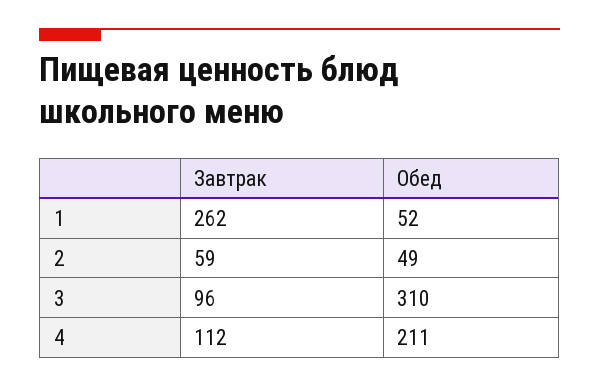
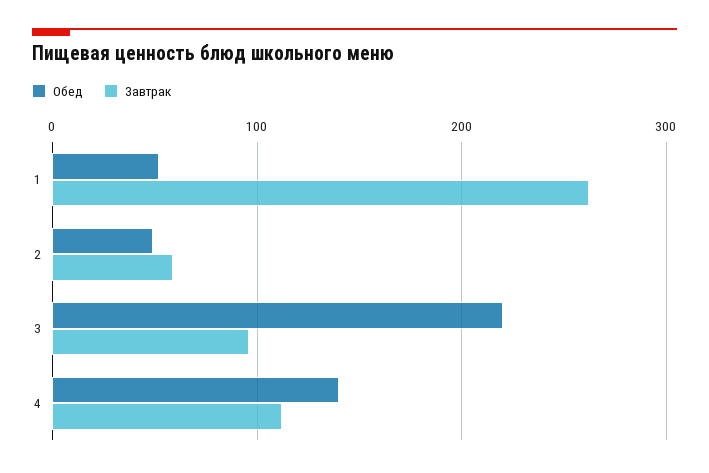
  {
    "Завтрак": {
      "1": 262,
      "2": 59,
      "3": 96,
      "4": 112
    },
    "Обед": {
      "1": 52,
      "2": 49,
-     "3": 310,
+     "3": 220,
-     "4": 211
+     "4": 140
    }
  }

